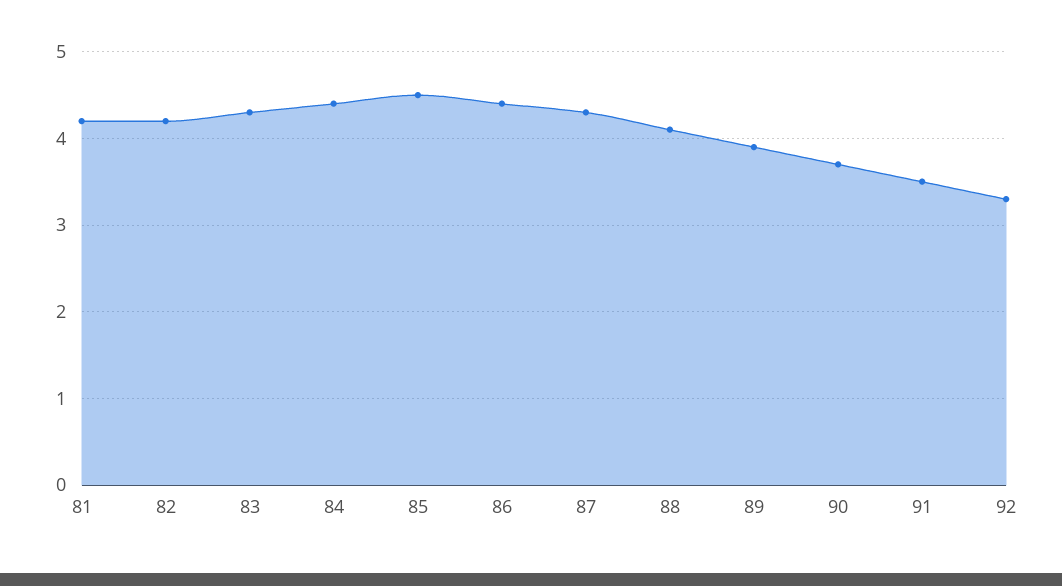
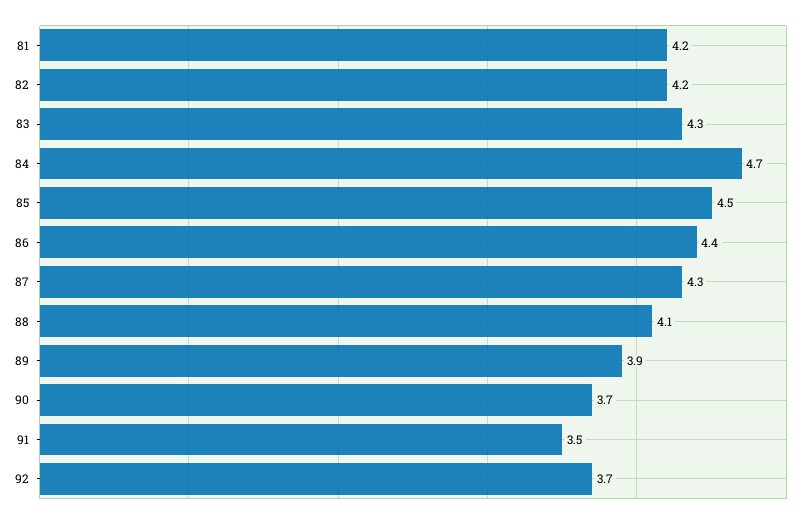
  {
    "81": 4.2,
    "82": 4.2,
    "83": 4.3,
-   "84": 4.4,
+   "84": 4.7,
    "85": 4.5,
    "86": 4.4,
    "87": 4.3,
    "88": 4.1,
    "89": 3.9,
    "90": 3.7,
    "91": 3.5,
-   "92": 3.3
+   "92": 3.7
  }

